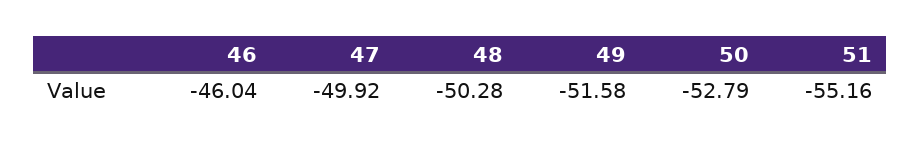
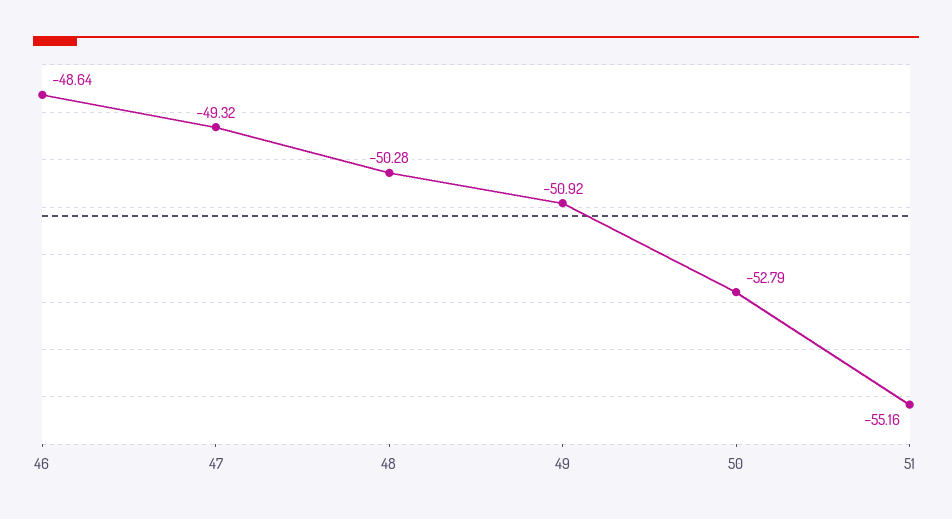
  {
-   "46": -46.04,
+   "46": -48.64,
-   "47": -49.92,
+   "47": -49.32,
    "48": -50.28,
-   "49": -51.58,
+   "49": -50.92,
    "50": -52.79,
    "51": -55.16
  }

